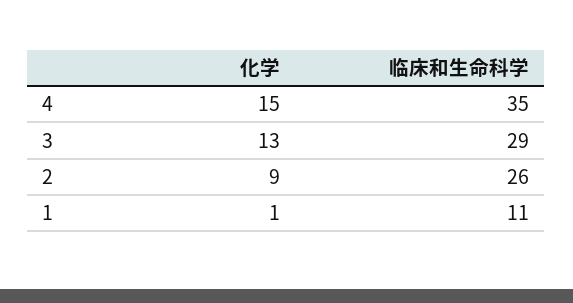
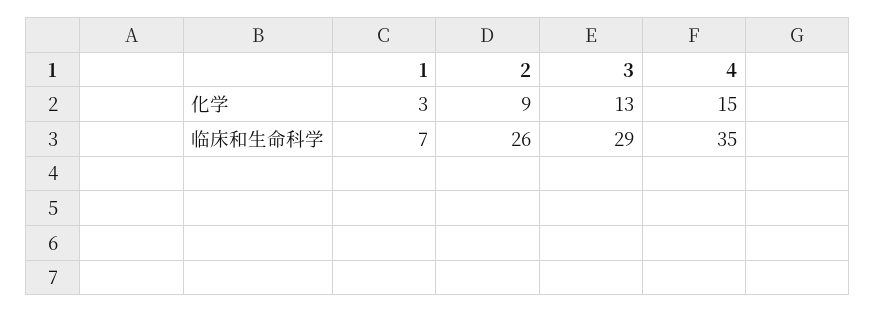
  {
    "化学": {
      "4": 15,
      "3": 13,
      "2": 9,
-     "1": 1
+     "1": 3
    },
    "临床和生命科学": {
      "4": 35,
      "3": 29,
      "2": 26,
-     "1": 11
+     "1": 7
    }
  }

